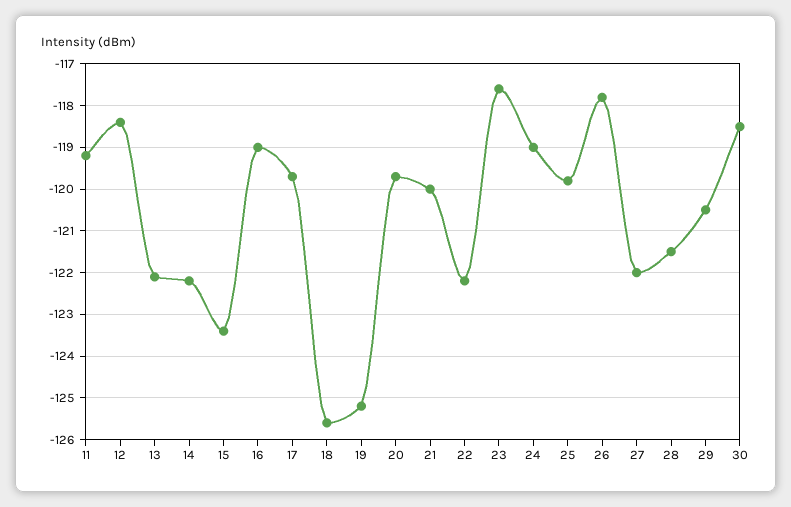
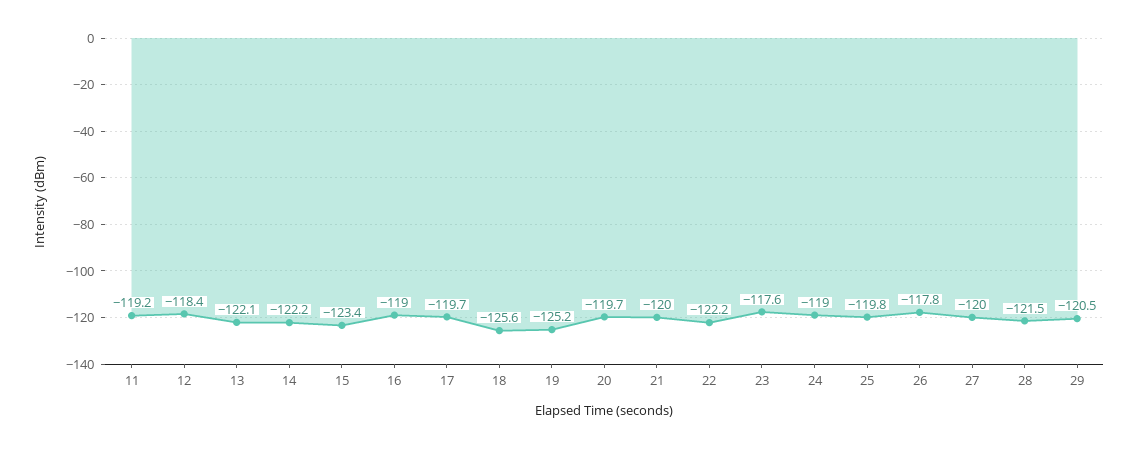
  {
    "11": -119.2,
    "12": -118.4,
    "13": -122.1,
    "14": -122.2,
    "15": -123.4,
    "16": -119,
    "17": -119.7,
    "18": -125.6,
    "19": -125.2,
    "20": -119.7,
    "21": -120,
    "22": -122.2,
    "23": -117.6,
    "24": -119,
    "25": -119.8,
    "26": -117.8,
-   "27": -122,
+   "27": -120,
    "28": -121.5,
-   "29": -120.5,
+   "29": -120.5
-   "30": -118.5
  }

